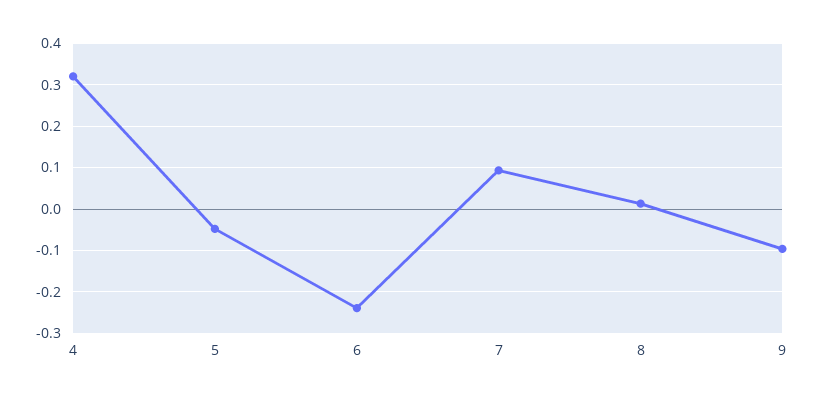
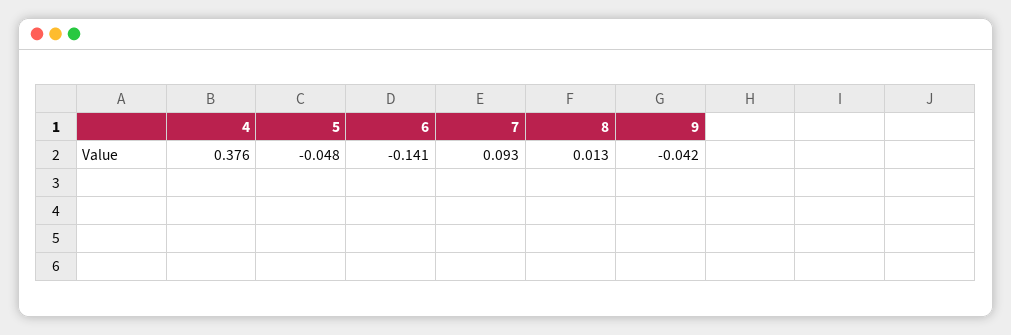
  {
-   "4": 0.32,
+   "4": 0.376,
    "5": -0.048,
-   "6": -0.24,
+   "6": -0.141,
    "7": 0.093,
    "8": 0.013,
-   "9": -0.1
+   "9": -0.042
  }

